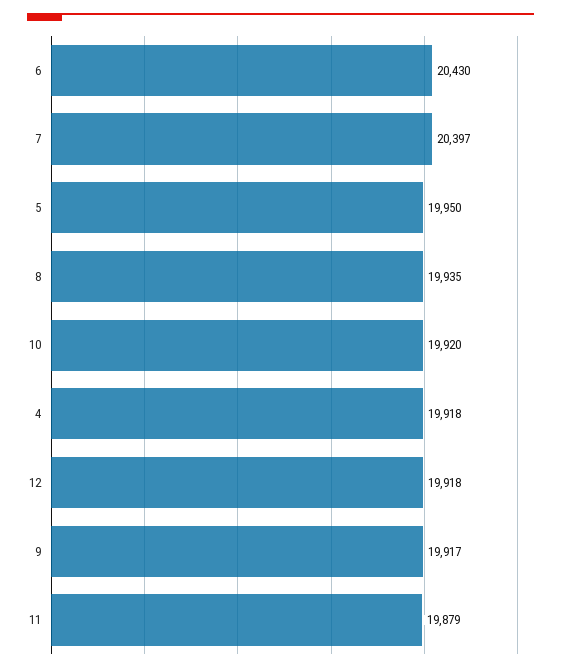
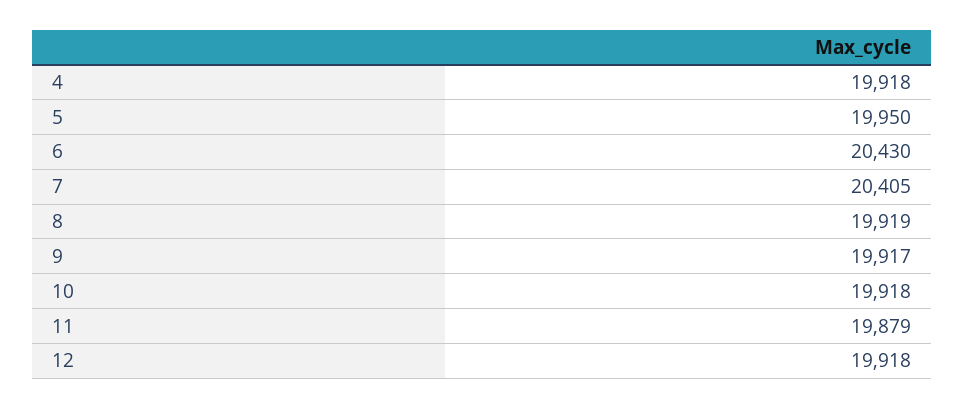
  {
    "6": 20430,
-   "7": 20397,
+   "7": 20405,
    "5": 19950,
-   "8": 19935,
+   "8": 19919,
-   "10": 19920,
+   "10": 19918,
    "4": 19918,
    "12": 19918,
    "9": 19917,
    "11": 19879
  }

